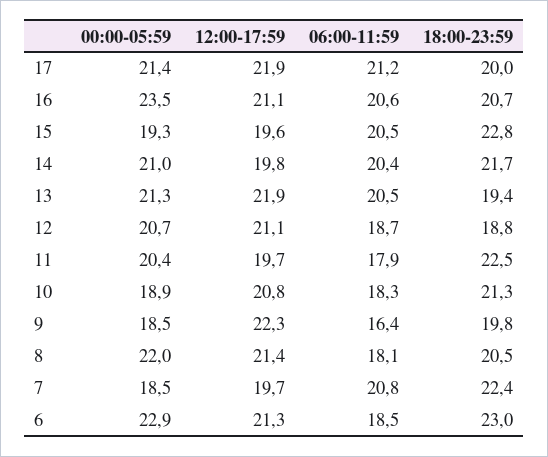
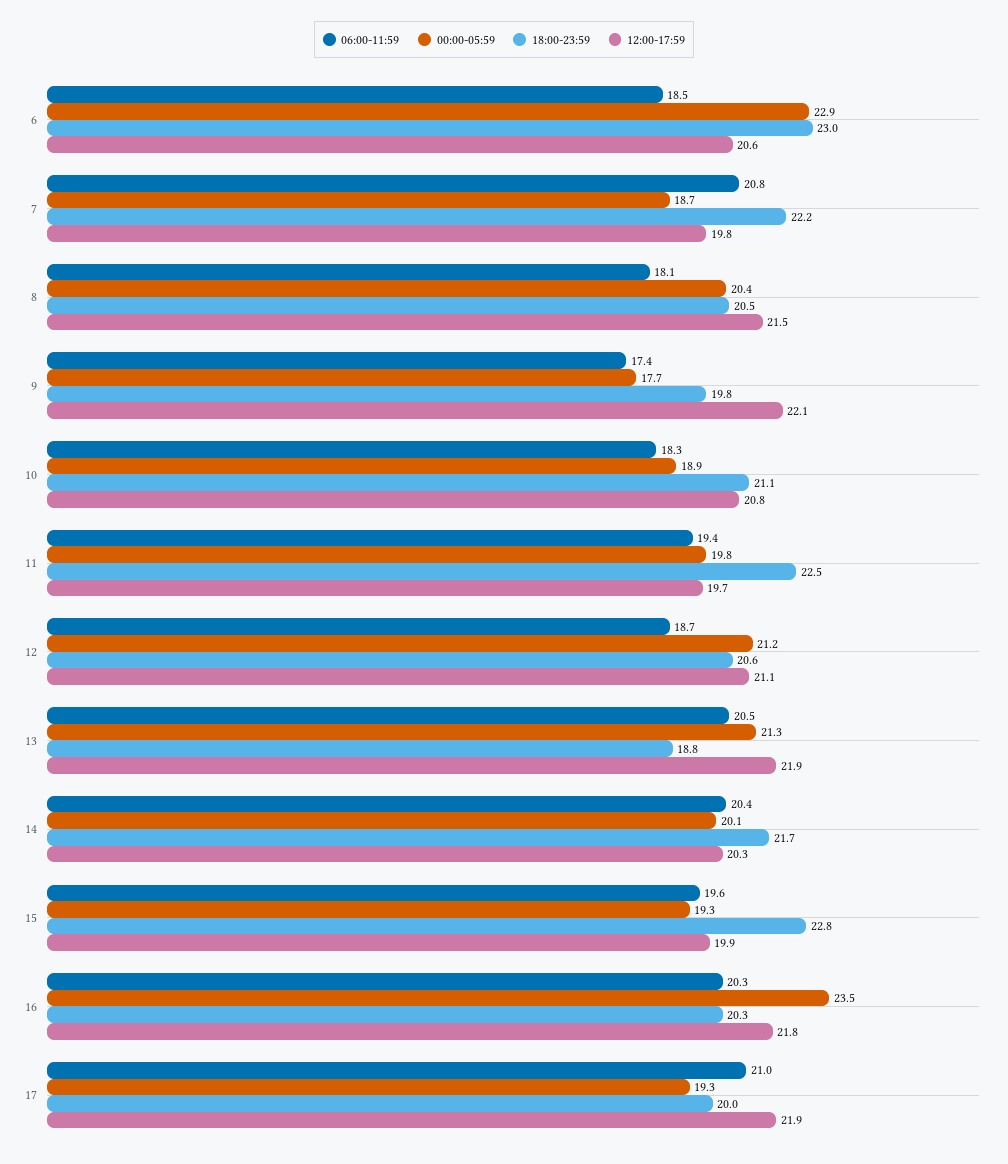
  {
    "00:00-05:59": {
-     "17": 21.4,
+     "17": 19.3,
      "16": 23.5,
      "15": 19.3,
-     "14": 21,
+     "14": 20.1,
      "13": 21.3,
-     "12": 20.7,
+     "12": 21.2,
-     "11": 20.4,
+     "11": 19.8,
      "10": 18.9,
-     "9": 18.5,
+     "9": 17.7,
-     "8": 22,
+     "8": 20.4,
-     "7": 18.5,
+     "7": 18.7,
      "6": 22.9
    },
    "12:00-17:59": {
      "17": 21.9,
-     "16": 21.1,
+     "16": 21.8,
-     "15": 19.6,
+     "15": 19.9,
-     "14": 19.8,
+     "14": 20.3,
      "13": 21.9,
      "12": 21.1,
      "11": 19.7,
      "10": 20.8,
-     "9": 22.3,
+     "9": 22.1,
-     "8": 21.4,
+     "8": 21.5,
-     "7": 19.7,
+     "7": 19.8,
-     "6": 21.3
+     "6": 20.6
    },
    "06:00-11:59": {
-     "17": 21.2,
+     "17": 21,
-     "16": 20.6,
+     "16": 20.3,
-     "15": 20.5,
+     "15": 19.6,
      "14": 20.4,
      "13": 20.5,
      "12": 18.7,
-     "11": 17.9,
+     "11": 19.4,
      "10": 18.3,
-     "9": 16.4,
+     "9": 17.4,
      "8": 18.1,
      "7": 20.8,
      "6": 18.5
    },
    "18:00-23:59": {
      "17": 20,
-     "16": 20.7,
+     "16": 20.3,
      "15": 22.8,
      "14": 21.7,
-     "13": 19.4,
+     "13": 18.8,
-     "12": 18.8,
+     "12": 20.6,
      "11": 22.5,
-     "10": 21.3,
+     "10": 21.1,
      "9": 19.8,
      "8": 20.5,
-     "7": 22.4,
+     "7": 22.2,
      "6": 23
    }
  }

